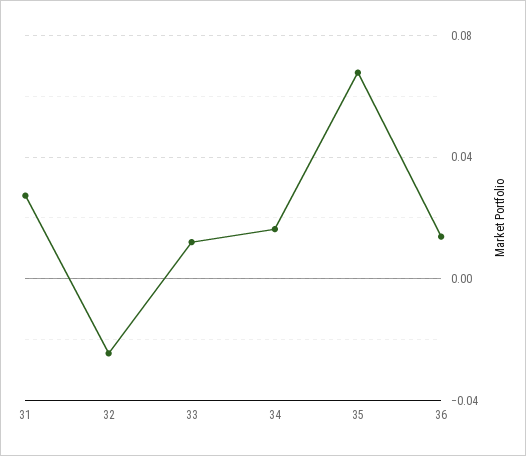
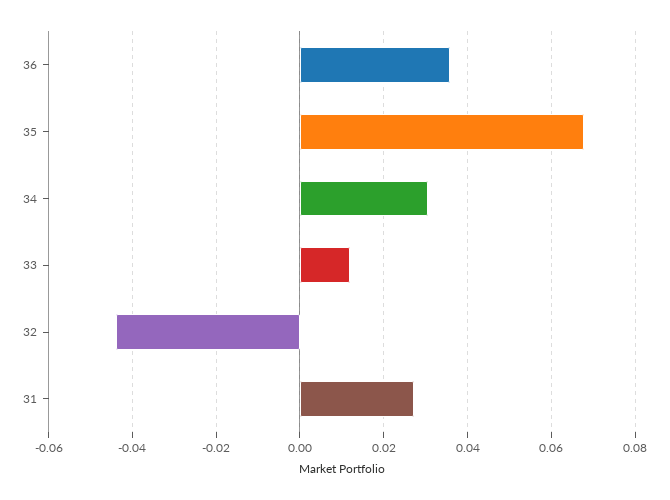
  {
    "31": 0.028,
-   "32": -0.025,
+   "32": -0.044,
    "33": 0.012,
-   "34": 0.015,
+   "34": 0.03,
    "35": 0.068,
-   "36": 0.015
+   "36": 0.036
  }

